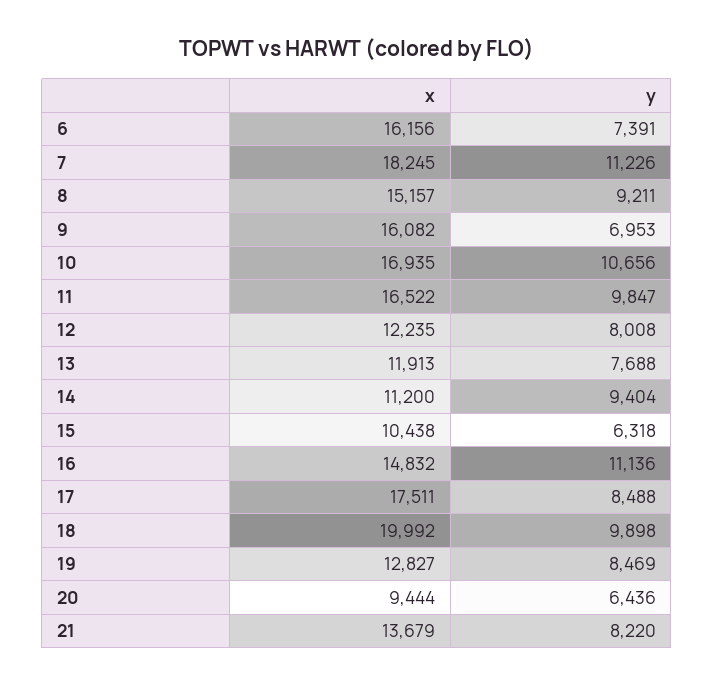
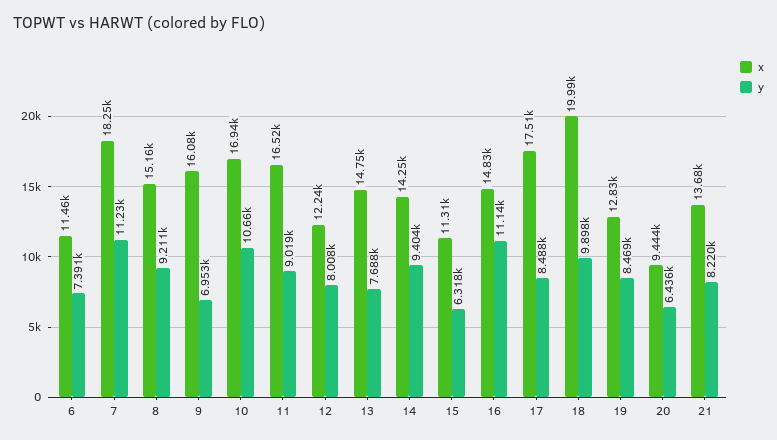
  {
    "x": {
-     "6": 16156,
+     "6": 11460,
      "7": 18245,
      "8": 15157,
      "9": 16082,
      "10": 16935,
      "11": 16522,
      "12": 12235,
-     "13": 11913,
+     "13": 14750,
-     "14": 11200,
+     "14": 14250,
-     "15": 10438,
+     "15": 11310,
      "16": 14832,
      "17": 17511,
      "18": 19992,
      "19": 12827,
      "20": 9444,
      "21": 13679
    },
    "y": {
      "6": 7391,
      "7": 11226,
      "8": 9211,
      "9": 6953,
      "10": 10656,
-     "11": 9847,
+     "11": 9019,
      "12": 8008,
      "13": 7688,
      "14": 9404,
      "15": 6318,
      "16": 11136,
      "17": 8488,
      "18": 9898,
      "19": 8469,
      "20": 6436,
      "21": 8220
    }
  }

